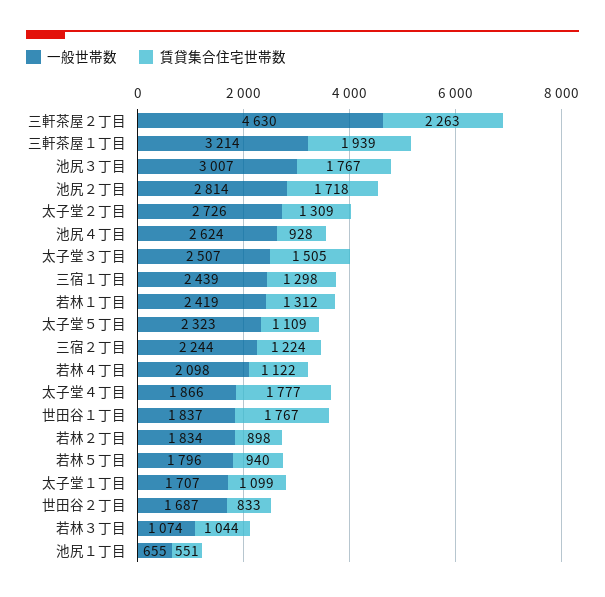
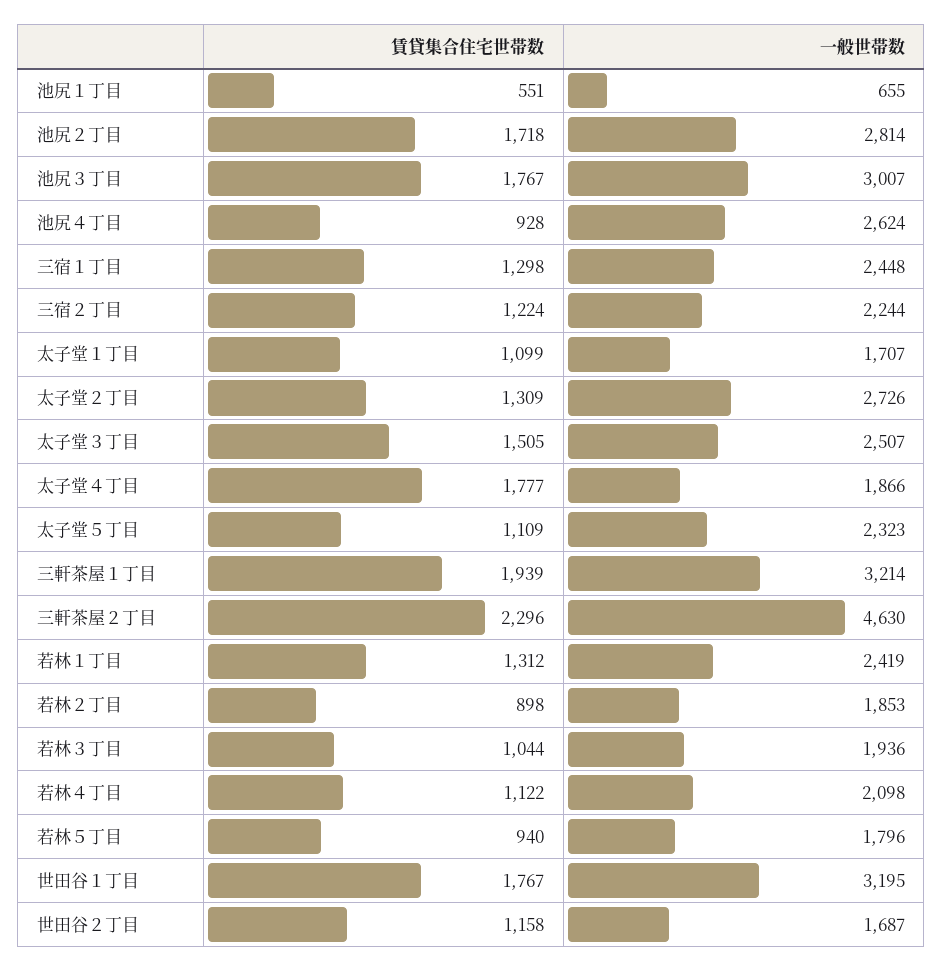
  {
    "一般世帯数": {
      "三軒茶屋２丁目": 4630,
      "三軒茶屋１丁目": 3214,
      "池尻３丁目": 3007,
      "池尻２丁目": 2814,
      "太子堂２丁目": 2726,
      "池尻４丁目": 2624,
      "太子堂３丁目": 2507,
-     "三宿１丁目": 2439,
+     "三宿１丁目": 2448,
      "若林１丁目": 2419,
      "太子堂５丁目": 2323,
      "三宿２丁目": 2244,
      "若林４丁目": 2098,
      "太子堂４丁目": 1866,
-     "世田谷１丁目": 1837,
+     "世田谷１丁目": 3195,
-     "若林２丁目": 1834,
+     "若林２丁目": 1853,
      "若林５丁目": 1796,
      "太子堂１丁目": 1707,
      "世田谷２丁目": 1687,
-     "若林３丁目": 1074,
+     "若林３丁目": 1936,
      "池尻１丁目": 655
    },
    "賃貸集合住宅世帯数": {
-     "三軒茶屋２丁目": 2263,
+     "三軒茶屋２丁目": 2296,
      "三軒茶屋１丁目": 1939,
      "池尻３丁目": 1767,
      "池尻２丁目": 1718,
      "太子堂２丁目": 1309,
      "池尻４丁目": 928,
      "太子堂３丁目": 1505,
      "三宿１丁目": 1298,
      "若林１丁目": 1312,
      "太子堂５丁目": 1109,
      "三宿２丁目": 1224,
      "若林４丁目": 1122,
      "太子堂４丁目": 1777,
      "世田谷１丁目": 1767,
      "若林２丁目": 898,
      "若林５丁目": 940,
      "太子堂１丁目": 1099,
-     "世田谷２丁目": 833,
+     "世田谷２丁目": 1158,
      "若林３丁目": 1044,
      "池尻１丁目": 551
    }
  }

